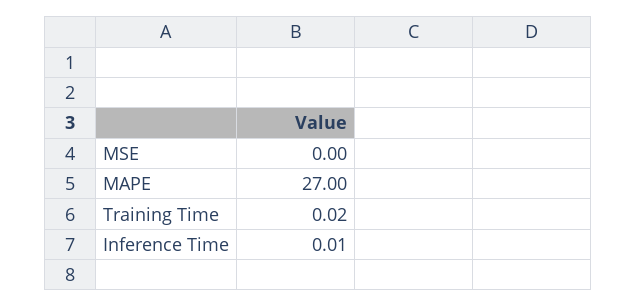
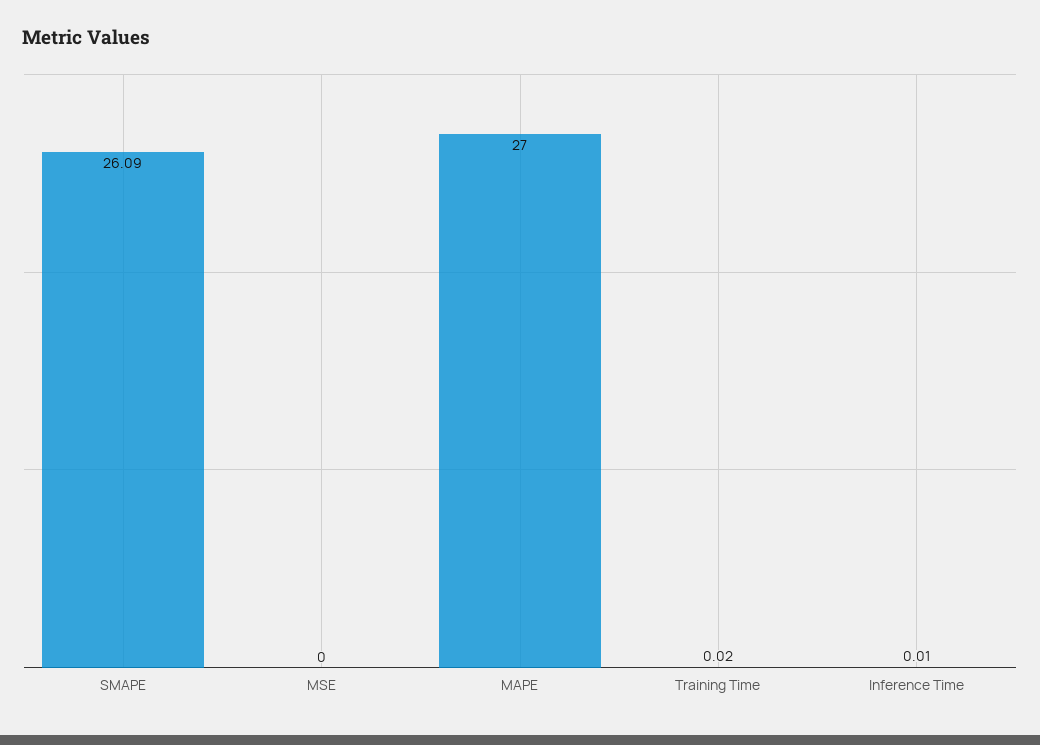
  {
    "MSE": 0,
    "MAPE": 27,
    "Training Time": 0.02,
-   "Inference Time": 0.01
+   "Inference Time": 0.01,
+   "SMAPE": 26.09
  }

